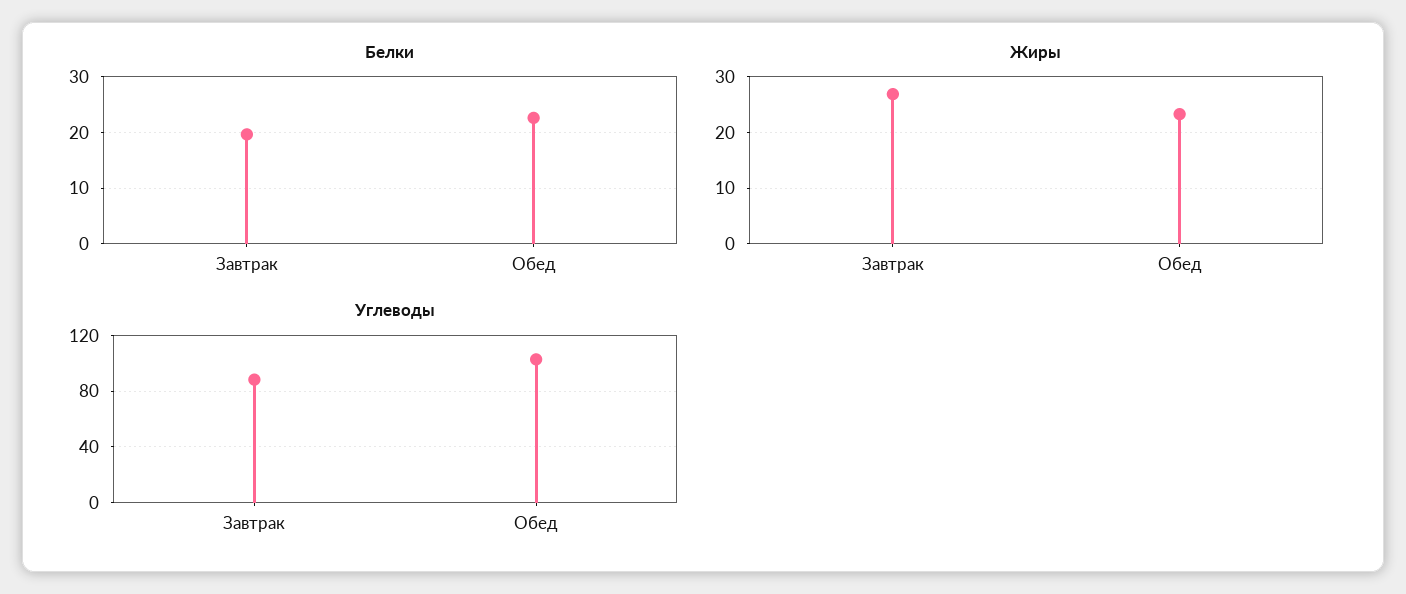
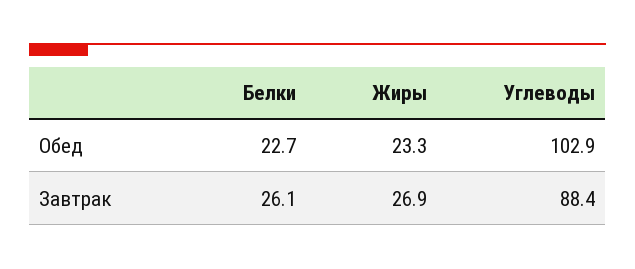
  {
    "Белки": {
-     "Завтрак": 20,
+     "Завтрак": 26.1,
      "Обед": 22.7
    },
    "Жиры": {
      "Завтрак": 26.9,
      "Обед": 23.3
    },
    "Углеводы": {
      "Завтрак": 88.4,
      "Обед": 102.9
    }
  }

